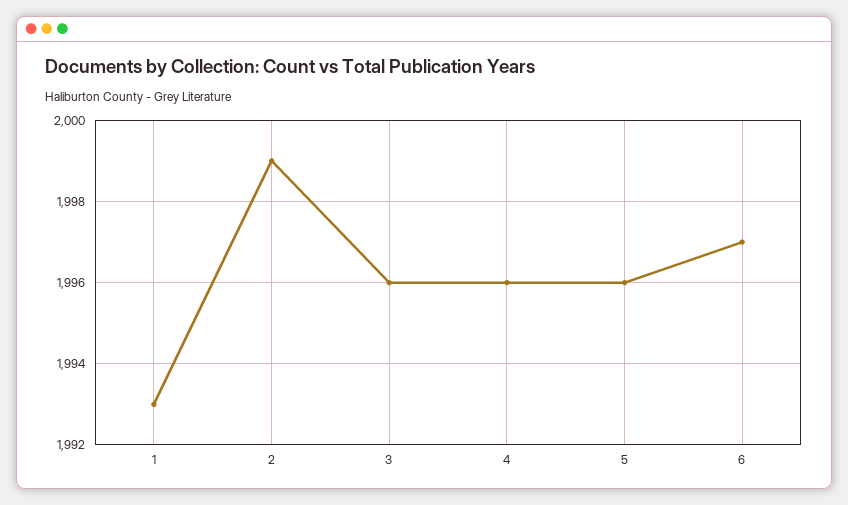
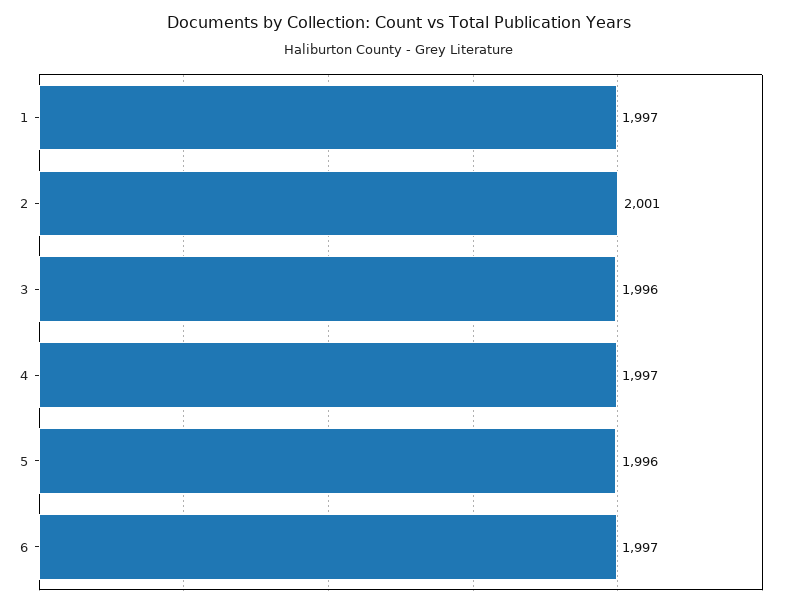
  {
-   "1": 1993,
+   "1": 1997,
-   "2": 1999,
+   "2": 2001,
    "3": 1996,
-   "4": 1996,
+   "4": 1997,
    "5": 1996,
    "6": 1997
  }

